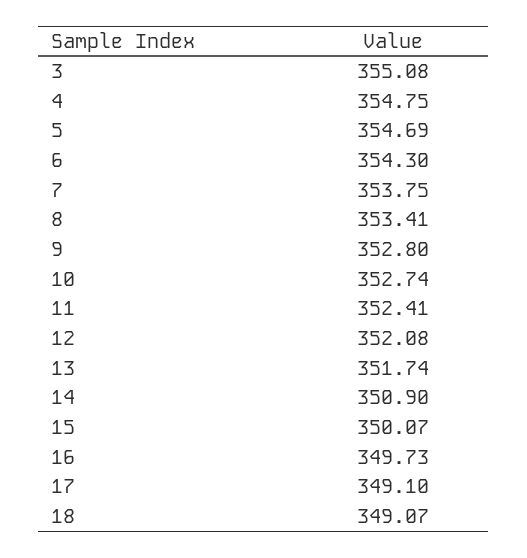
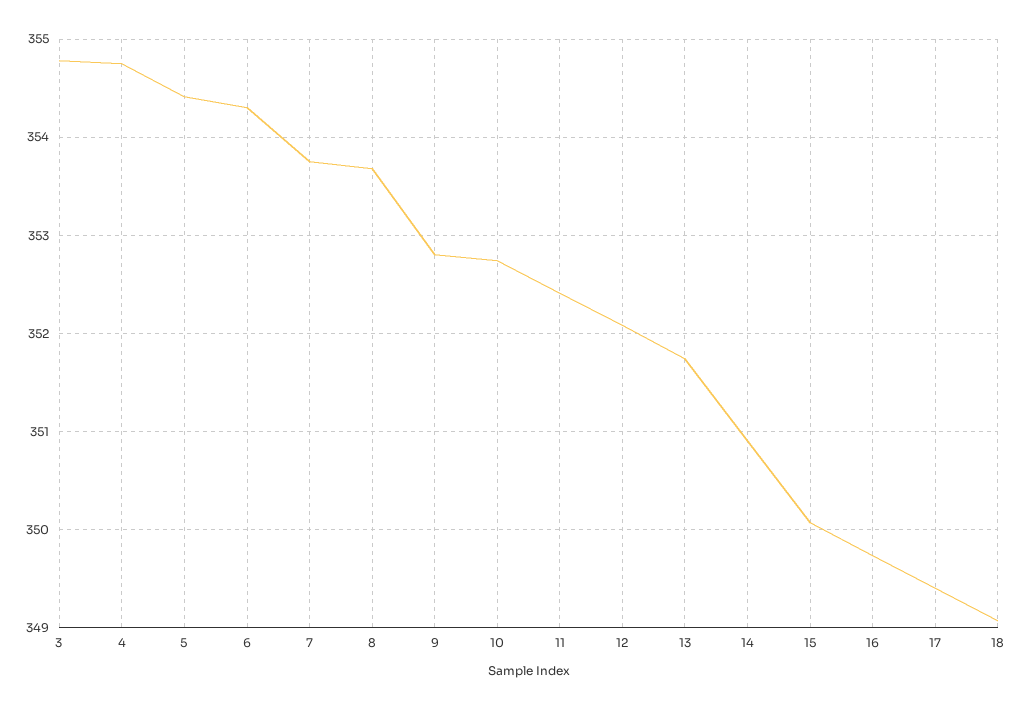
  {
-   "3": 355.08,
+   "3": 354.8,
    "4": 354.75,
-   "5": 354.69,
+   "5": 354.4,
    "6": 354.3,
    "7": 353.75,
-   "8": 353.41,
+   "8": 353.7,
    "9": 352.8,
    "10": 352.74,
    "11": 352.41,
    "12": 352.08,
    "13": 351.74,
    "14": 350.9,
    "15": 350.07,
    "16": 349.73,
-   "17": 349.1,
+   "17": 349.4,
    "18": 349.07
  }

